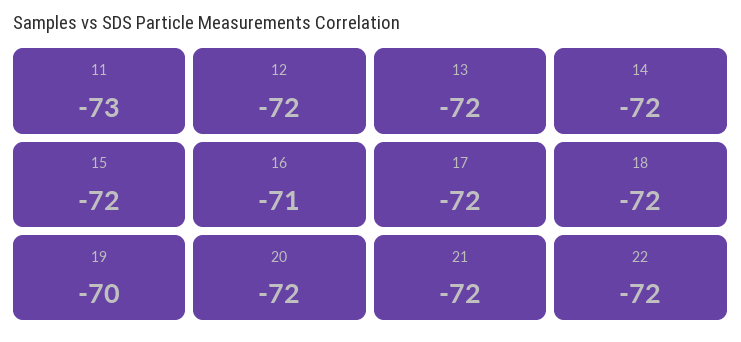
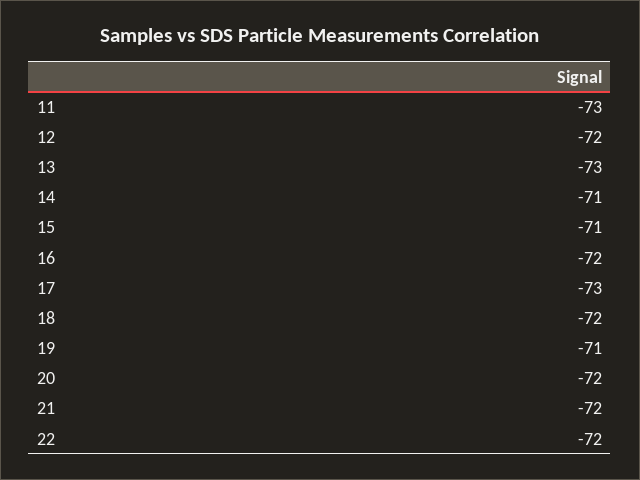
  {
    "11": -73,
    "12": -72,
-   "13": -72,
+   "13": -73,
-   "14": -72,
+   "14": -71,
-   "15": -72,
+   "15": -71,
-   "16": -71,
+   "16": -72,
-   "17": -72,
+   "17": -73,
    "18": -72,
-   "19": -70,
+   "19": -71,
    "20": -72,
    "21": -72,
    "22": -72
  }

